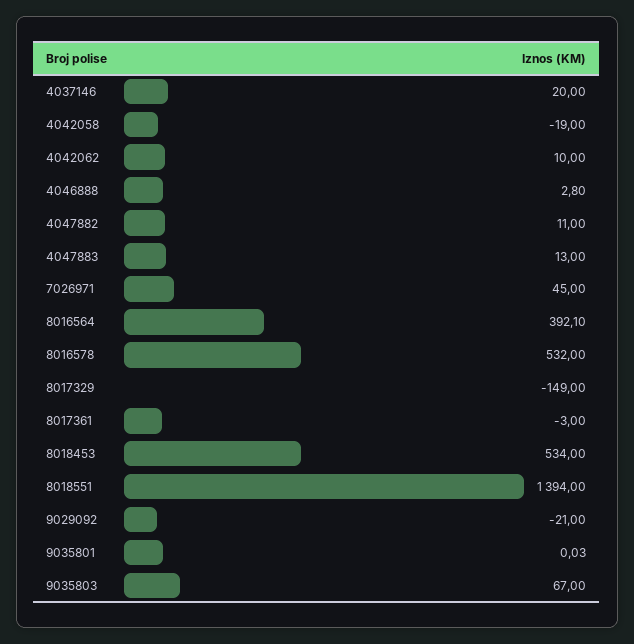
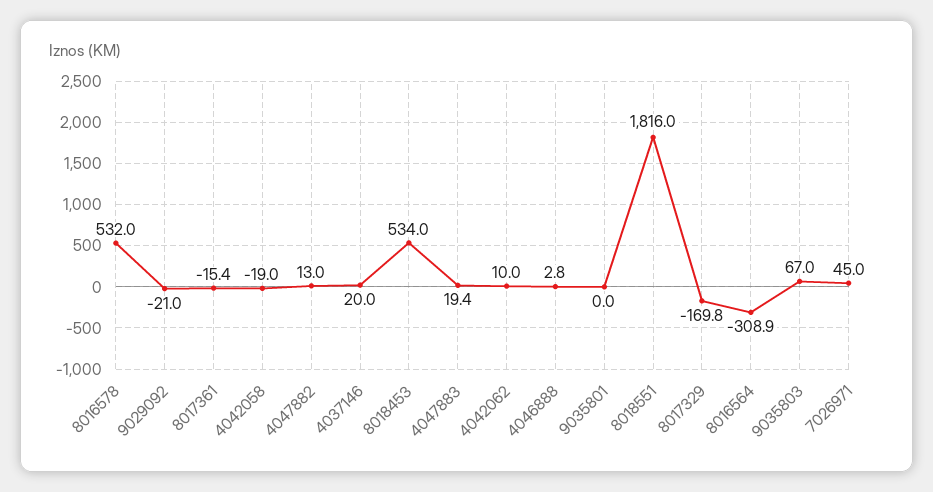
  {
    "4037146": 20,
    "4042058": -19,
    "4042062": 10,
    "4046888": 2.8,
-   "4047882": 11,
+   "4047882": 13,
-   "4047883": 13,
+   "4047883": 19.4,
    "7026971": 45,
-   "8016564": 392.1,
+   "8016564": -308.9,
    "8016578": 532,
-   "8017329": -149,
+   "8017329": -169.8,
-   "8017361": -3,
+   "8017361": -15.4,
    "8018453": 534,
-   "8018551": 1394,
+   "8018551": 1816,
    "9029092": -21,
    "9035801": 0.03,
    "9035803": 67
  }

